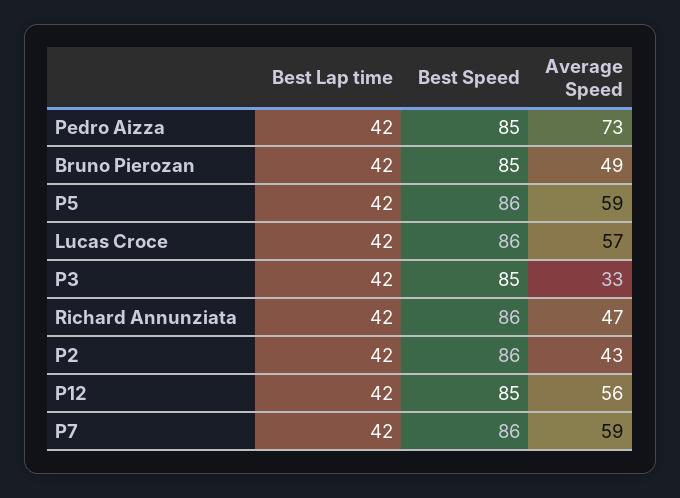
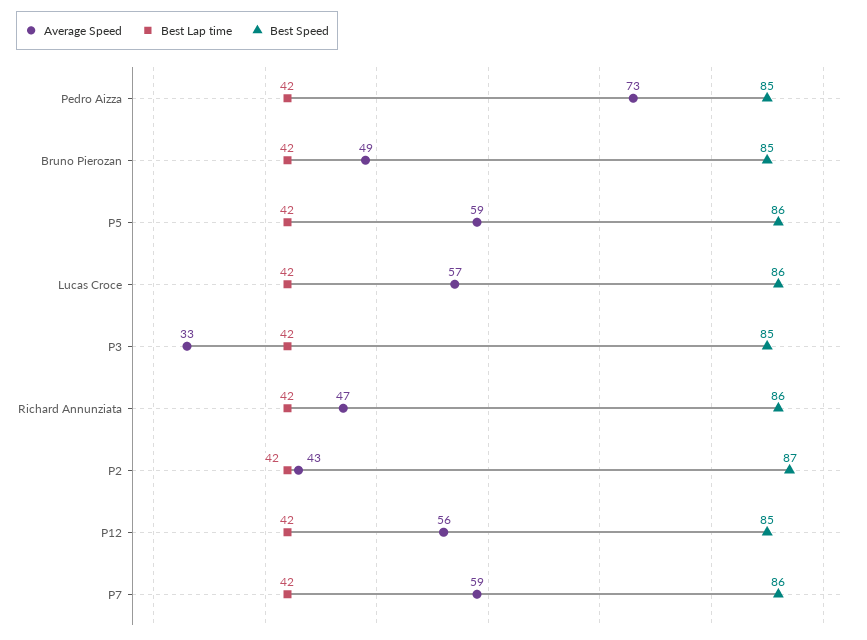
  {
    "Best Lap time": {
      "Pedro Aizza": 42,
      "Bruno Pierozan": 42,
      "P5": 42,
      "Lucas Croce": 42,
      "P3": 42,
      "Richard Annunziata": 42,
      "P2": 42,
      "P12": 42,
      "P7": 42
    },
    "Best Speed": {
      "Pedro Aizza": 85,
      "Bruno Pierozan": 85,
      "P5": 86,
      "Lucas Croce": 86,
      "P3": 85,
      "Richard Annunziata": 86,
-     "P2": 86,
+     "P2": 87,
      "P12": 85,
      "P7": 86
    },
    "Average Speed": {
      "Pedro Aizza": 73,
      "Bruno Pierozan": 49,
      "P5": 59,
      "Lucas Croce": 57,
      "P3": 33,
      "Richard Annunziata": 47,
      "P2": 43,
      "P12": 56,
      "P7": 59
    }
  }

